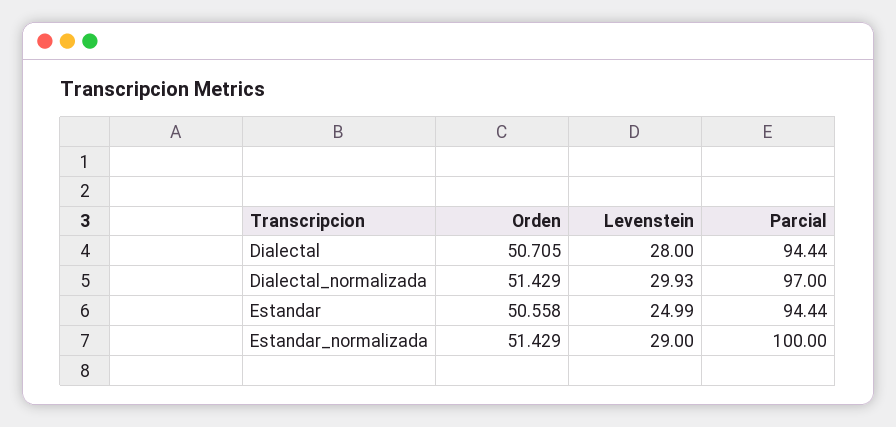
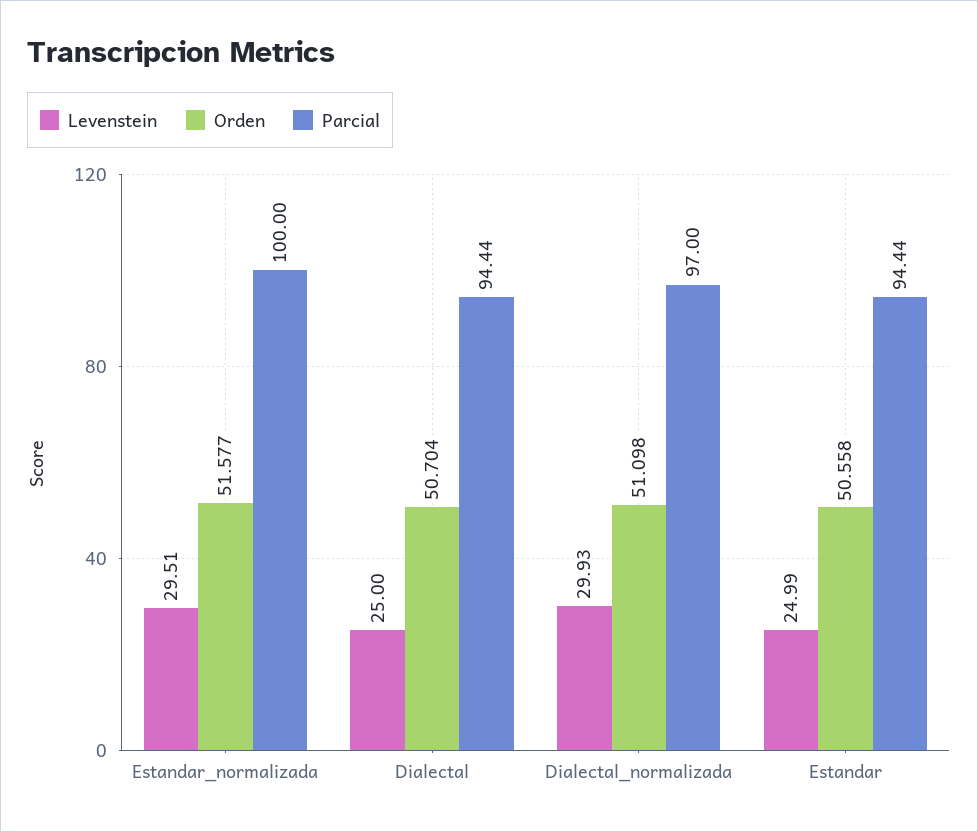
  {
    "Orden": {
-     "Dialectal": 50.705,
+     "Dialectal": 50.704,
-     "Dialectal_normalizada": 51.429,
+     "Dialectal_normalizada": 51.098,
      "Estandar": 50.558,
-     "Estandar_normalizada": 51.429
+     "Estandar_normalizada": 51.577
    },
    "Levenstein": {
-     "Dialectal": 28,
+     "Dialectal": 25,
      "Dialectal_normalizada": 29.93,
      "Estandar": 24.99,
-     "Estandar_normalizada": 29
+     "Estandar_normalizada": 29.51
    },
    "Parcial": {
      "Dialectal": 94.44,
      "Dialectal_normalizada": 97,
      "Estandar": 94.44,
      "Estandar_normalizada": 100
    }
  }

